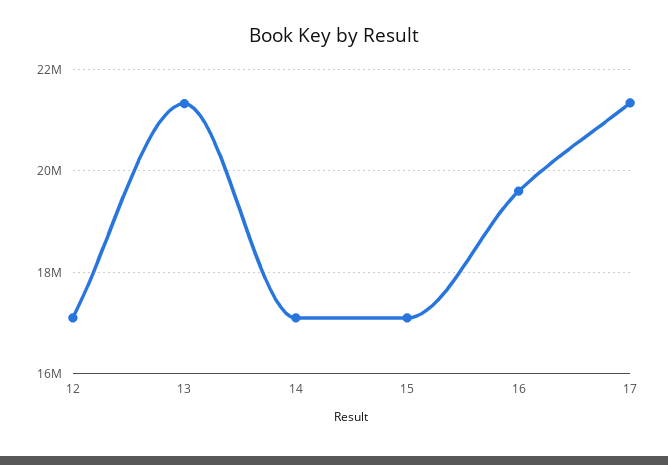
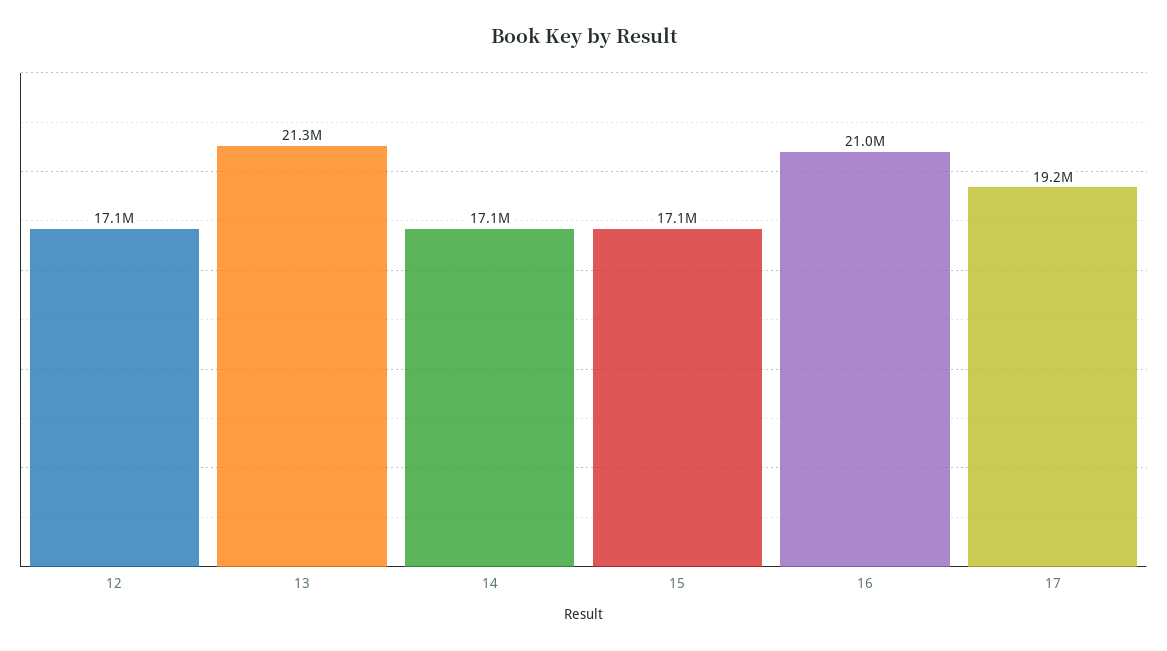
  {
    "12": 17100000,
    "13": 21300000,
    "14": 17100000,
    "15": 17100000,
-   "16": 19600000,
+   "16": 21000000,
-   "17": 21400000
+   "17": 19200000
  }

